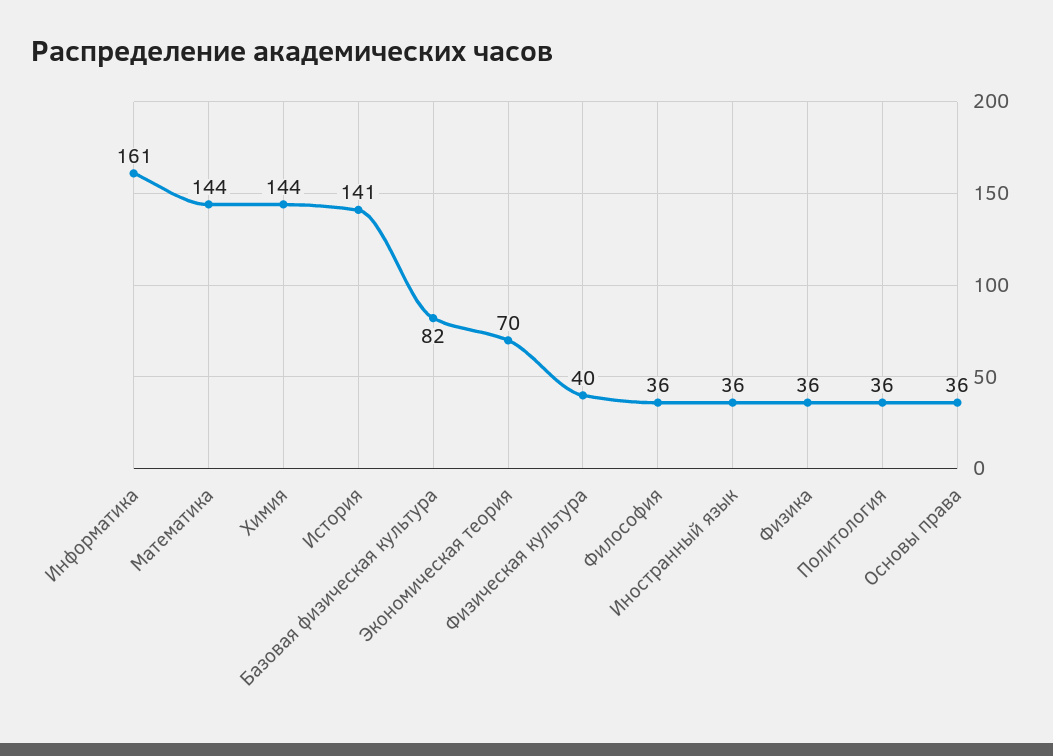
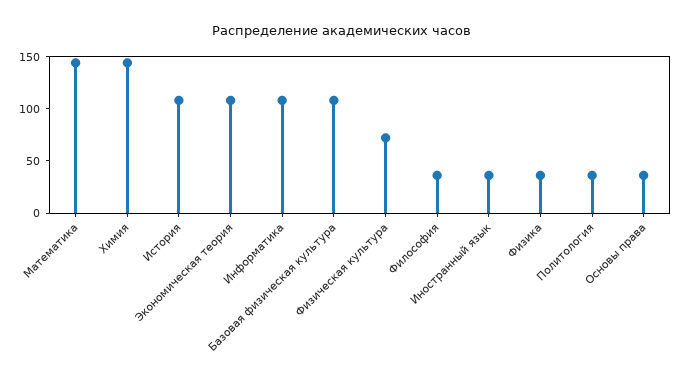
  {
-   "Информатика": 161,
+   "Информатика": 110,
    "Математика": 144,
    "Химия": 144,
-   "История": 141,
+   "История": 110,
-   "Базовая физическая культура": 82,
+   "Базовая физическая культура": 110,
-   "Экономическая теория": 70,
+   "Экономическая теория": 110,
-   "Физическая культура": 40,
+   "Физическая культура": 70,
    "Философия": 36,
    "Иностранный язык": 36,
    "Физика": 36,
    "Политология": 36,
    "Основы права": 36
  }

